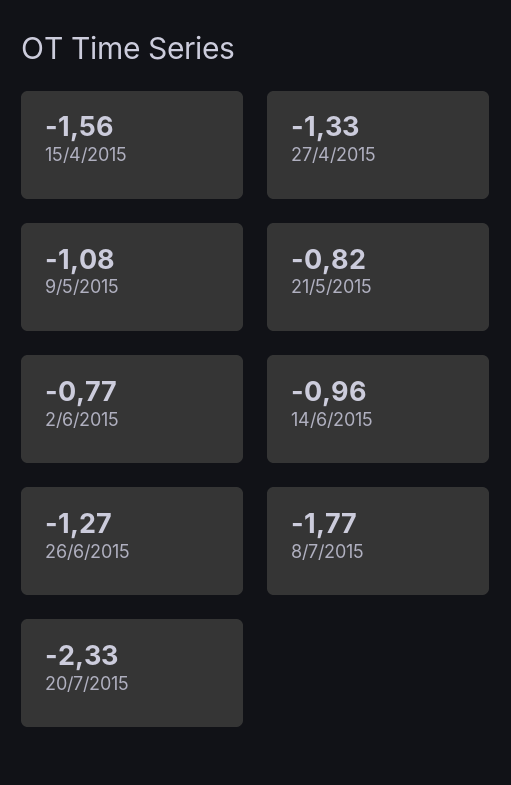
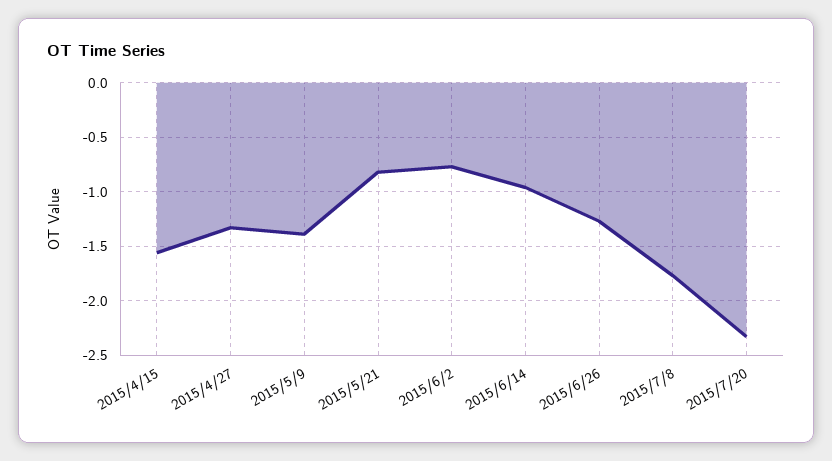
  {
    "15/4/2015": -1.56,
    "27/4/2015": -1.33,
-   "9/5/2015": -1.08,
+   "9/5/2015": -1.4,
    "21/5/2015": -0.82,
    "2/6/2015": -0.77,
    "14/6/2015": -0.96,
    "26/6/2015": -1.27,
    "8/7/2015": -1.77,
    "20/7/2015": -2.33
  }

